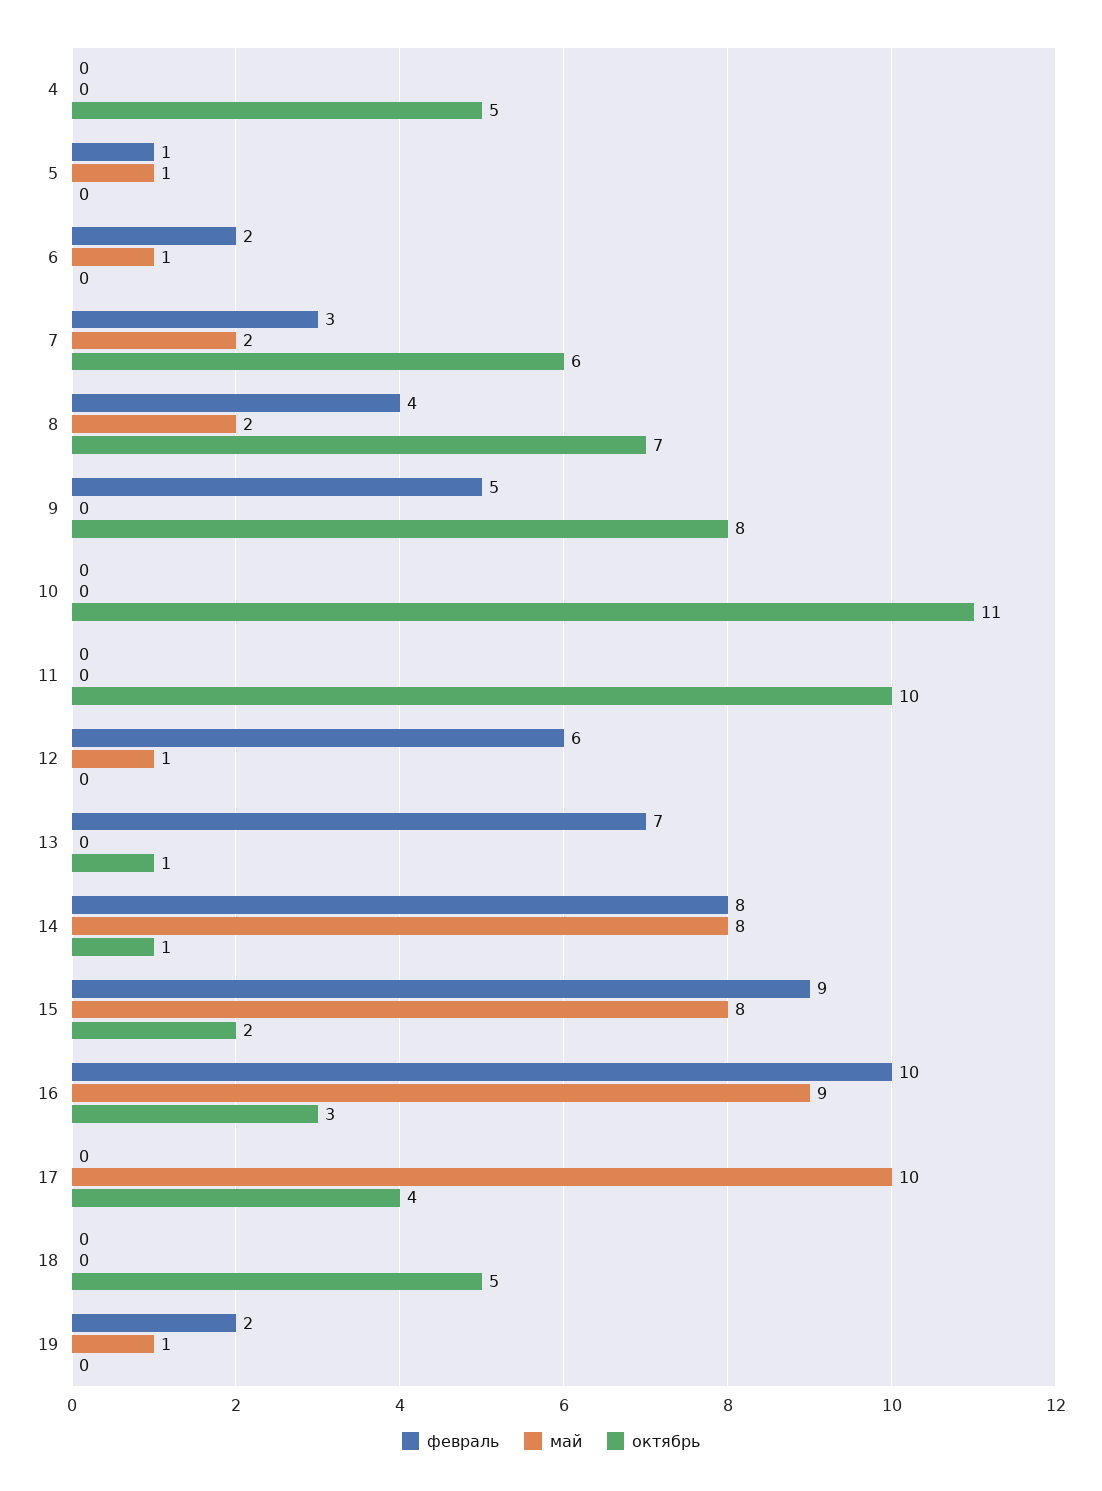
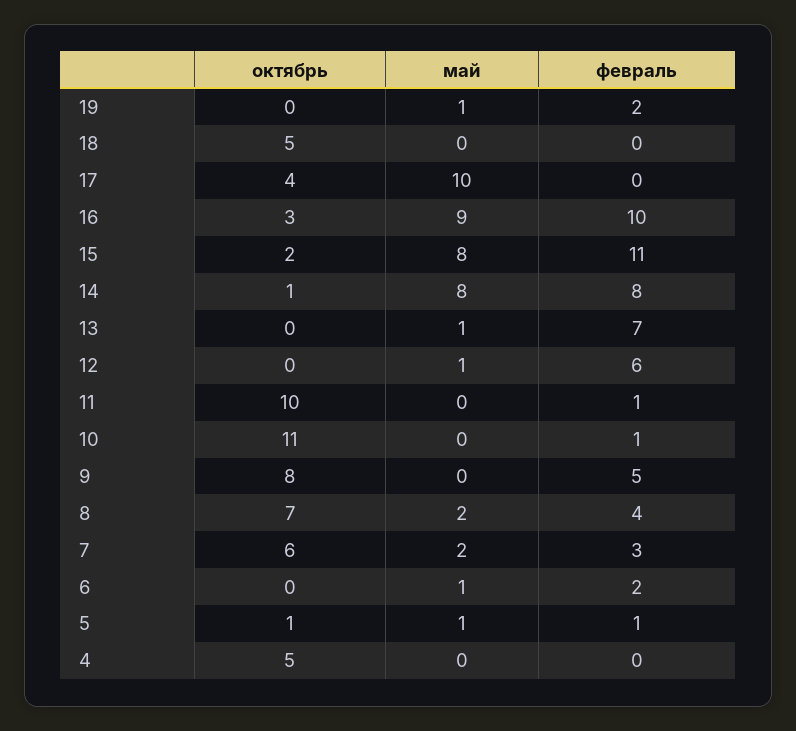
  {
    "февраль": {
      "4": 0,
      "5": 1,
      "6": 2,
      "7": 3,
      "8": 4,
      "9": 5,
-     "10": 0,
+     "10": 1,
-     "11": 0,
+     "11": 1,
      "12": 6,
      "13": 7,
      "14": 8,
-     "15": 9,
+     "15": 11,
      "16": 10,
      "17": 0,
      "18": 0,
      "19": 2
    },
    "май": {
      "4": 0,
      "5": 1,
      "6": 1,
      "7": 2,
      "8": 2,
      "9": 0,
      "10": 0,
      "11": 0,
      "12": 1,
-     "13": 0,
+     "13": 1,
      "14": 8,
      "15": 8,
      "16": 9,
      "17": 10,
      "18": 0,
      "19": 1
    },
    "октябрь": {
      "4": 5,
-     "5": 0,
+     "5": 1,
      "6": 0,
      "7": 6,
      "8": 7,
      "9": 8,
      "10": 11,
      "11": 10,
      "12": 0,
-     "13": 1,
+     "13": 0,
      "14": 1,
      "15": 2,
      "16": 3,
      "17": 4,
      "18": 5,
      "19": 0
    }
  }

